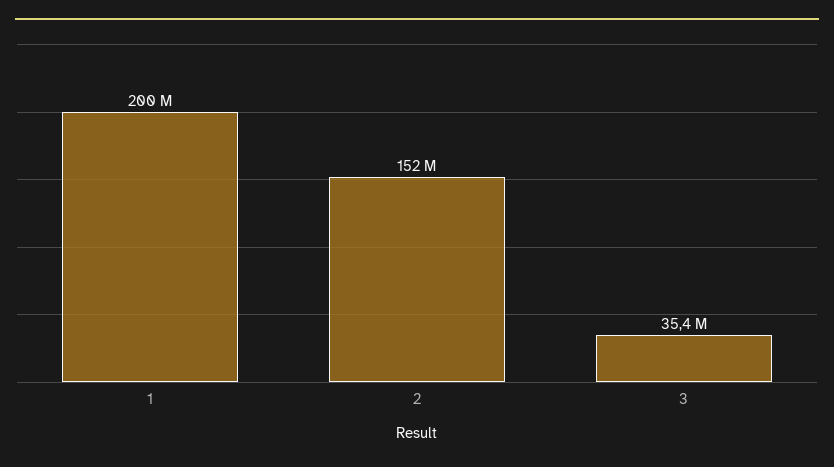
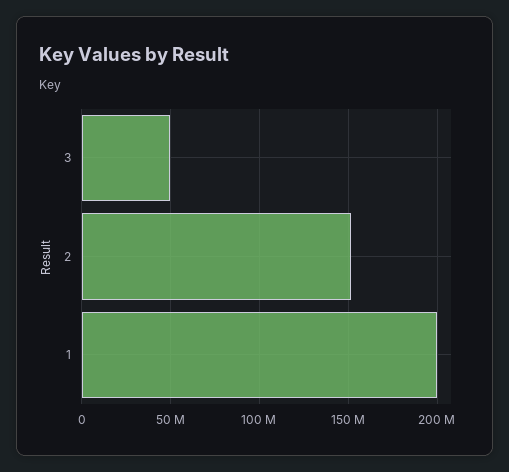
  {
    "1": 200000000,
    "2": 152000000,
-   "3": 35400000
+   "3": 50000000
  }

